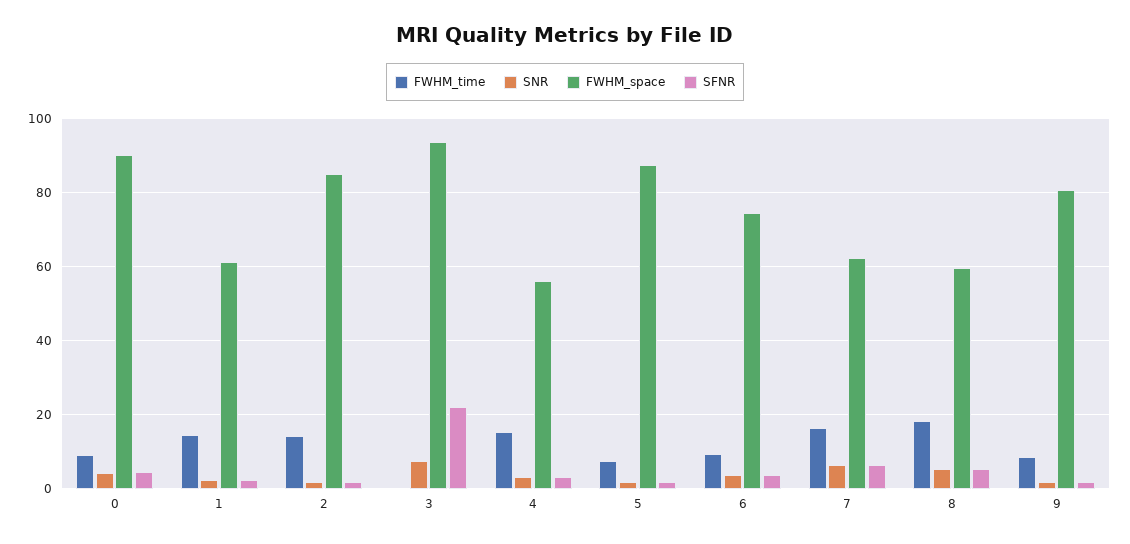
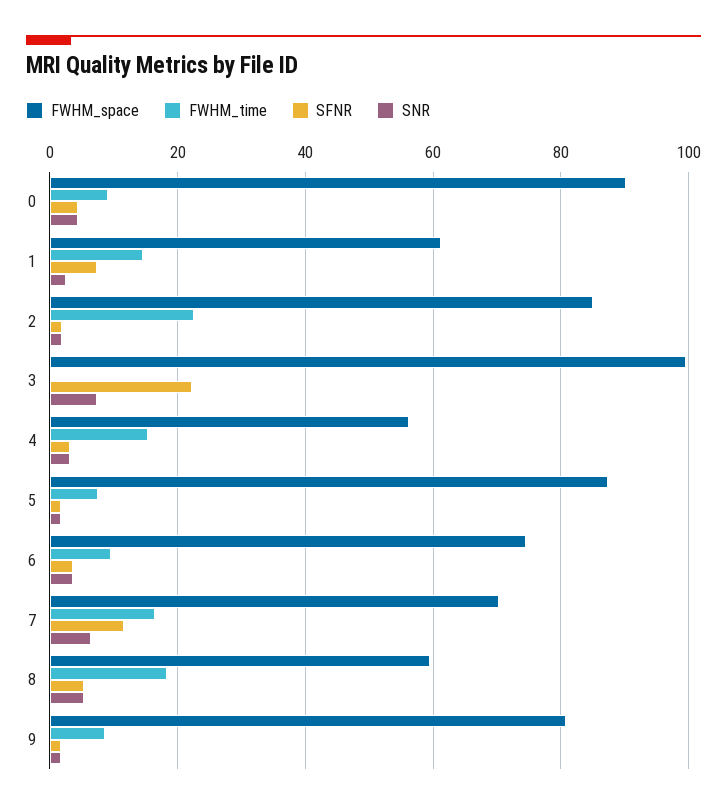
  {
    "FWHM_time": {
      "0": 10,
      "1": 14,
-     "2": 14,
+     "2": 22,
      "3": 0,
      "4": 16,
      "5": 8,
      "6": 10,
      "7": 16,
      "8": 18,
      "9": 8
    },
    "SNR": {
      "0": 4,
      "1": 2,
      "2": 2,
      "3": 8,
      "4": 4,
      "5": 2,
      "6": 4,
      "7": 6,
      "8": 6,
      "9": 2
    },
    "FWHM_space": {
      "0": 90,
      "1": 62,
      "2": 84,
-     "3": 94,
+     "3": 100,
      "4": 56,
      "5": 88,
      "6": 74,
-     "7": 62,
+     "7": 70,
      "8": 60,
      "9": 80
    },
    "SFNR": {
      "0": 4,
-     "1": 2,
+     "1": 8,
      "2": 2,
      "3": 22,
      "4": 4,
      "5": 2,
      "6": 4,
-     "7": 6,
+     "7": 12,
      "8": 6,
      "9": 2
    }
  }

